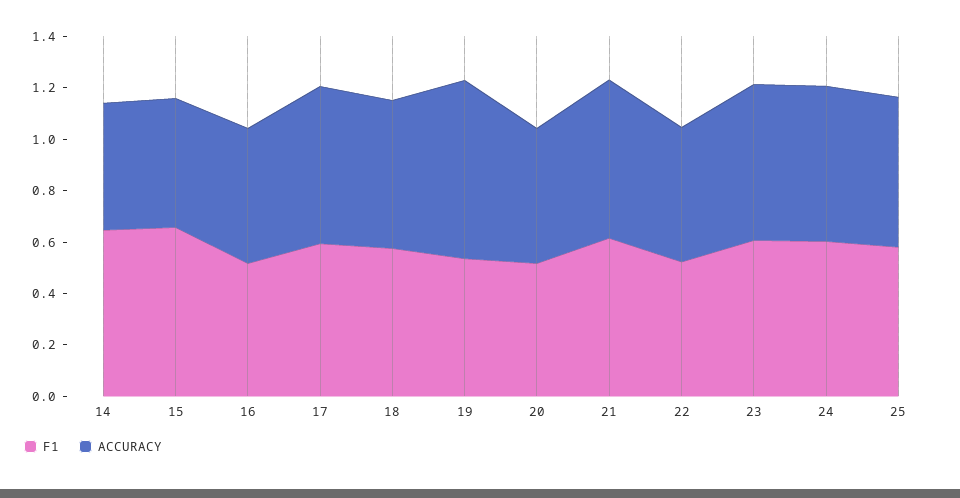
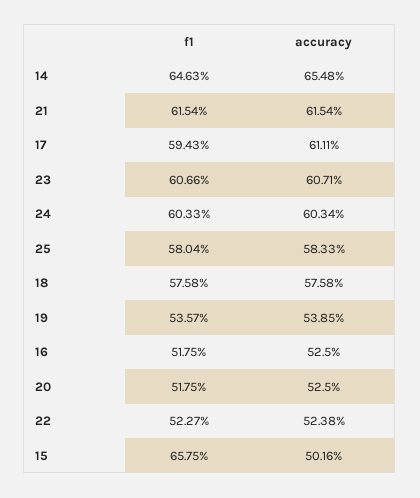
  {
    "F1": {
      "14": 0.6463,
      "15": 0.6575,
      "16": 0.5175,
      "17": 0.5943,
      "18": 0.5758,
      "19": 0.5357,
      "20": 0.5175,
      "21": 0.6154,
      "22": 0.5227,
      "23": 0.6066,
      "24": 0.6033,
      "25": 0.5804
    },
    "ACCURACY": {
-     "14": 0.5,
+     "14": 0.6548,
      "15": 0.5016,
      "16": 0.525,
      "17": 0.6111,
      "18": 0.5758,
-     "19": 0.7,
+     "19": 0.5385,
      "20": 0.525,
      "21": 0.6154,
      "22": 0.5238,
      "23": 0.6071,
      "24": 0.6034,
      "25": 0.5833
    }
  }

